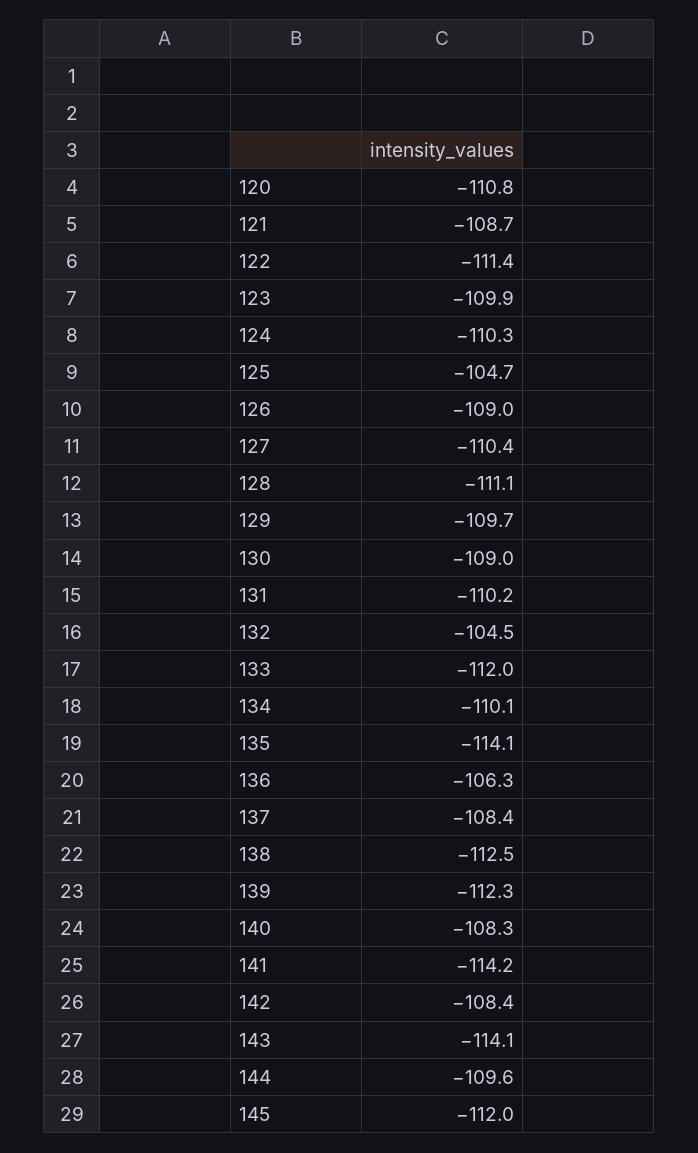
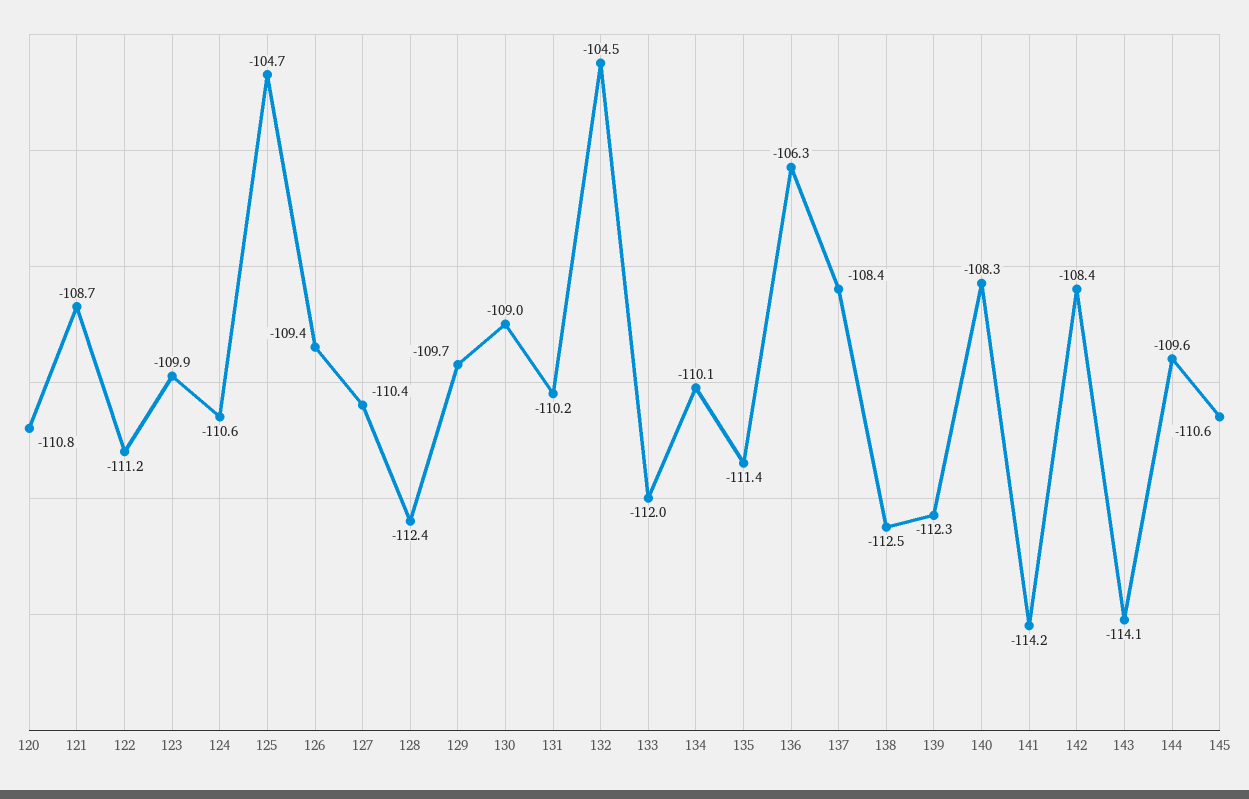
  {
    "120": -110.8,
    "121": -108.7,
-   "122": -111.4,
+   "122": -111.2,
    "123": -109.9,
-   "124": -110.3,
+   "124": -110.6,
    "125": -104.7,
-   "126": -109,
+   "126": -109.4,
    "127": -110.4,
-   "128": -111.1,
+   "128": -112.4,
    "129": -109.7,
    "130": -109,
    "131": -110.2,
    "132": -104.5,
    "133": -112,
    "134": -110.1,
-   "135": -114.1,
+   "135": -111.4,
    "136": -106.3,
    "137": -108.4,
    "138": -112.5,
    "139": -112.3,
    "140": -108.3,
    "141": -114.2,
    "142": -108.4,
    "143": -114.1,
    "144": -109.6,
-   "145": -112
+   "145": -110.6
  }

